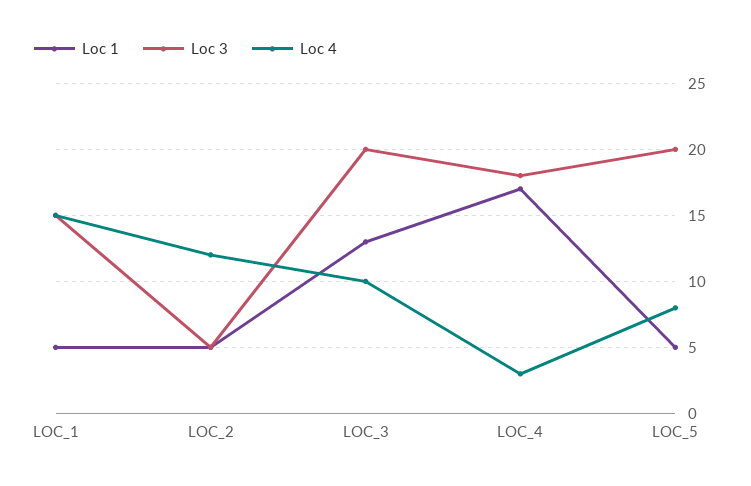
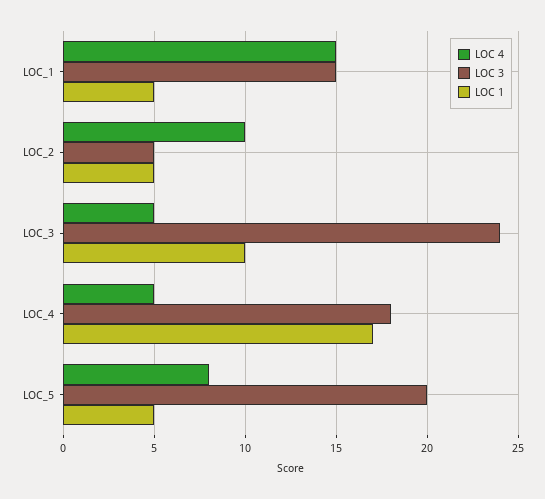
  {
    "Loc 1": {
      "LOC_1": 5,
      "LOC_2": 5,
-     "LOC_3": 13,
+     "LOC_3": 10,
      "LOC_4": 17,
      "LOC_5": 5
    },
    "Loc 3": {
      "LOC_1": 15,
      "LOC_2": 5,
-     "LOC_3": 20,
+     "LOC_3": 24,
      "LOC_4": 18,
      "LOC_5": 20
    },
    "Loc 4": {
      "LOC_1": 15,
-     "LOC_2": 12,
+     "LOC_2": 10,
-     "LOC_3": 10,
+     "LOC_3": 5,
-     "LOC_4": 3,
+     "LOC_4": 5,
      "LOC_5": 8
    }
  }

